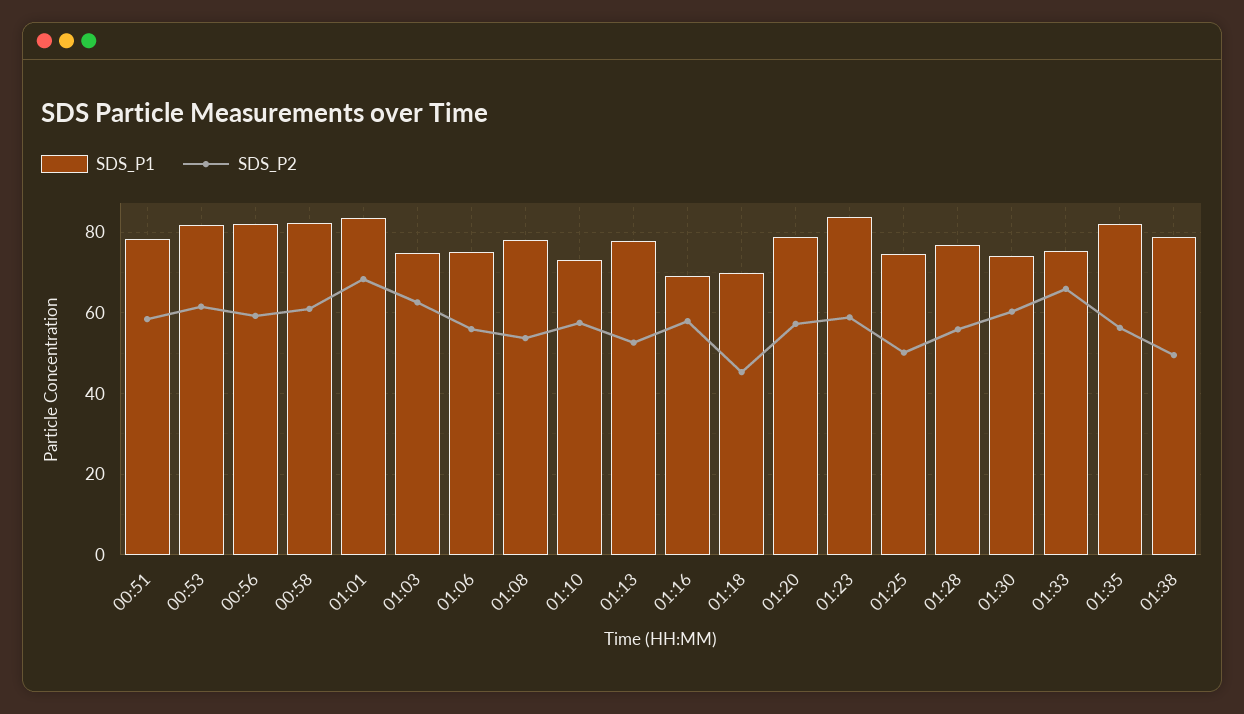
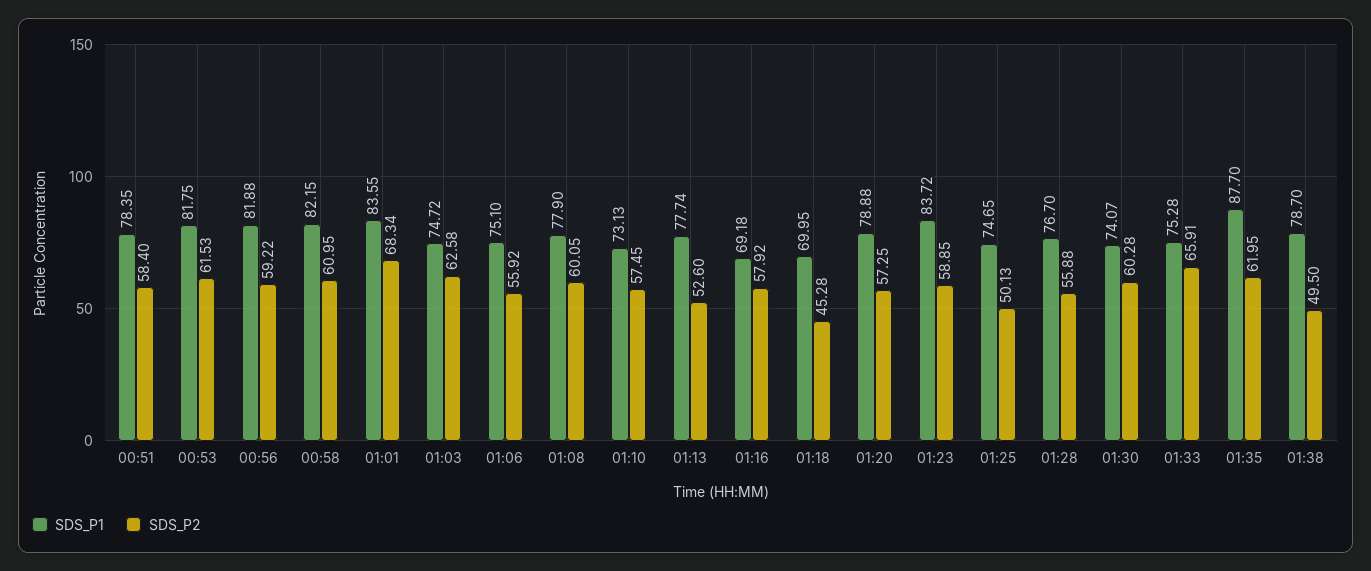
  {
    "SDS_P1": {
      "00:51": 78.35,
      "00:53": 81.75,
      "00:56": 81.88,
      "00:58": 82.15,
      "01:01": 83.55,
      "01:03": 74.72,
      "01:06": 75.1,
      "01:08": 77.9,
      "01:10": 73.13,
      "01:13": 77.74,
      "01:16": 69.18,
      "01:18": 69.95,
      "01:20": 78.88,
      "01:23": 83.72,
      "01:25": 74.65,
      "01:28": 76.7,
      "01:30": 74.07,
      "01:33": 75.28,
-     "01:35": 82,
+     "01:35": 87.7,
      "01:38": 78.7
    },
    "SDS_P2": {
      "00:51": 58.4,
      "00:53": 61.53,
      "00:56": 59.22,
      "00:58": 60.95,
      "01:01": 68.34,
      "01:03": 62.58,
      "01:06": 55.92,
-     "01:08": 54,
+     "01:08": 60.05,
      "01:10": 57.45,
      "01:13": 52.6,
      "01:16": 57.92,
      "01:18": 45.28,
      "01:20": 57.25,
      "01:23": 58.85,
      "01:25": 50.13,
      "01:28": 55.88,
      "01:30": 60.28,
      "01:33": 65.91,
-     "01:35": 56,
+     "01:35": 61.95,
      "01:38": 49.5
    }
  }

